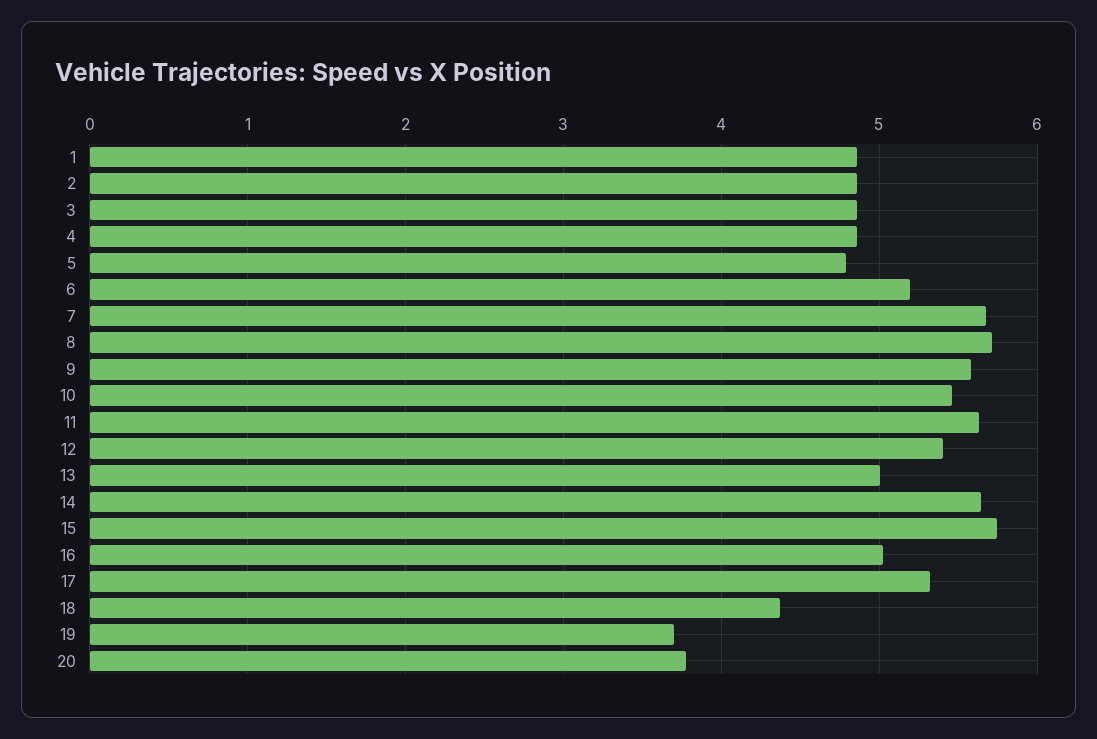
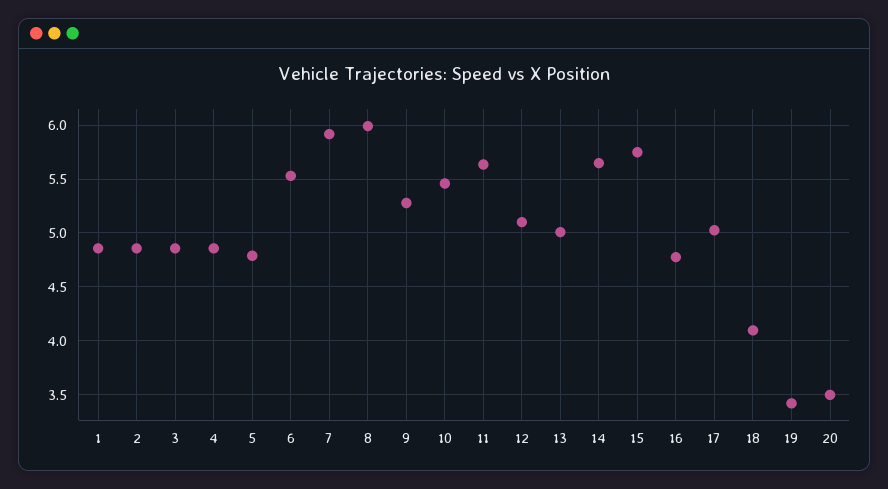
  {
    "1": 4.9,
    "2": 4.9,
    "3": 4.9,
    "4": 4.9,
    "5": 4.8,
-   "6": 5.2,
+   "6": 5.5,
-   "7": 5.7,
+   "7": 5.9,
-   "8": 5.7,
+   "8": 6,
-   "9": 5.6,
+   "9": 5.3,
    "10": 5.5,
    "11": 5.6,
-   "12": 5.4,
+   "12": 5.1,
    "13": 5,
    "14": 5.6,
    "15": 5.7,
-   "16": 5,
+   "16": 4.8,
-   "17": 5.3,
+   "17": 5,
-   "18": 4.4,
+   "18": 4.1,
-   "19": 3.7,
+   "19": 3.4,
-   "20": 3.8
+   "20": 3.5
  }

